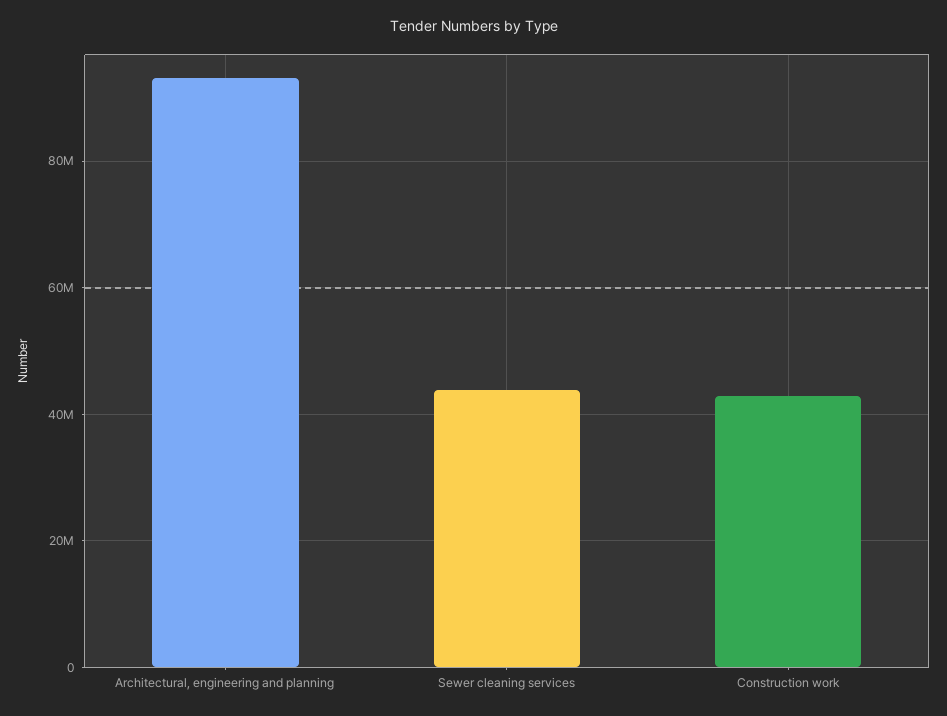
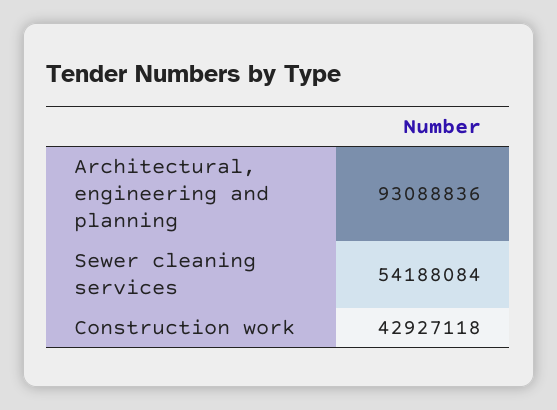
  {
    "Architectural, engineering and planning": 93088836,
-   "Sewer cleaning services": 44000000,
+   "Sewer cleaning services": 54188084,
    "Construction work": 42927118
  }

